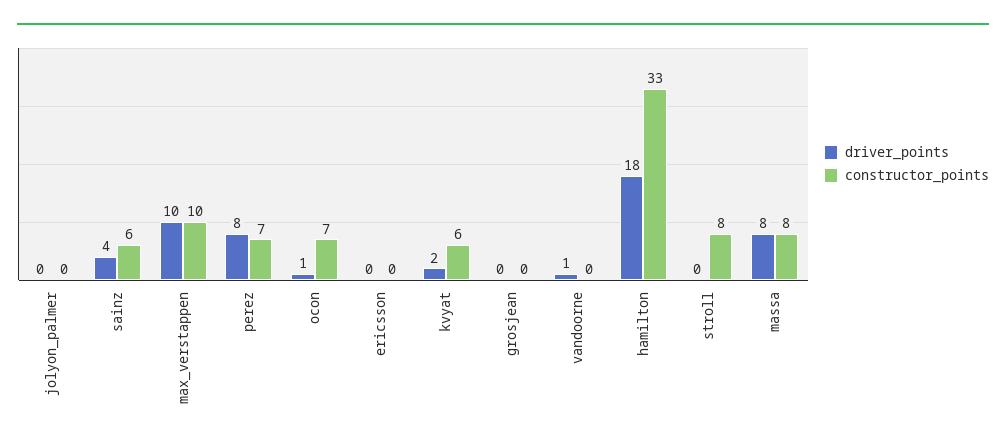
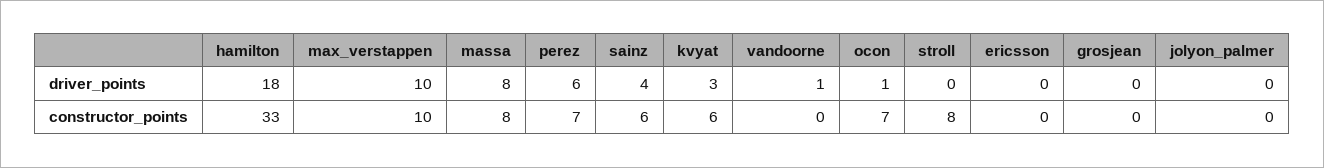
  {
    "driver_points": {
      "jolyon_palmer": 0,
      "sainz": 4,
      "max_verstappen": 10,
-     "perez": 8,
+     "perez": 6,
      "ocon": 1,
      "ericsson": 0,
-     "kvyat": 2,
+     "kvyat": 3,
      "grosjean": 0,
      "vandoorne": 1,
      "hamilton": 18,
      "stroll": 0,
      "massa": 8
    },
    "constructor_points": {
      "jolyon_palmer": 0,
      "sainz": 6,
      "max_verstappen": 10,
      "perez": 7,
      "ocon": 7,
      "ericsson": 0,
      "kvyat": 6,
      "grosjean": 0,
      "vandoorne": 0,
      "hamilton": 33,
      "stroll": 8,
      "massa": 8
    }
  }

